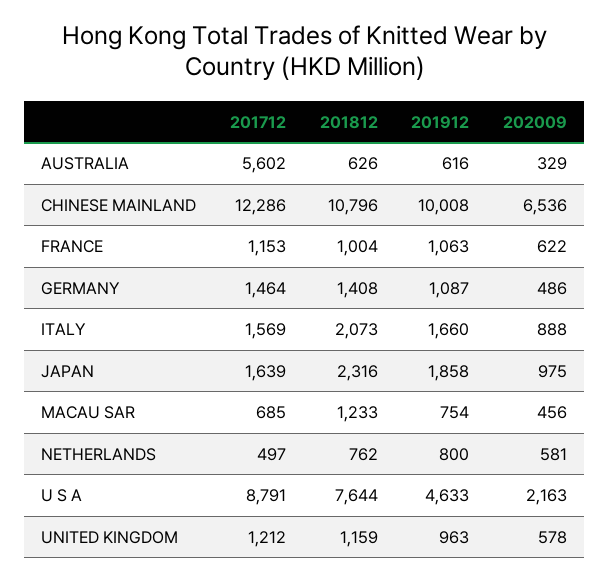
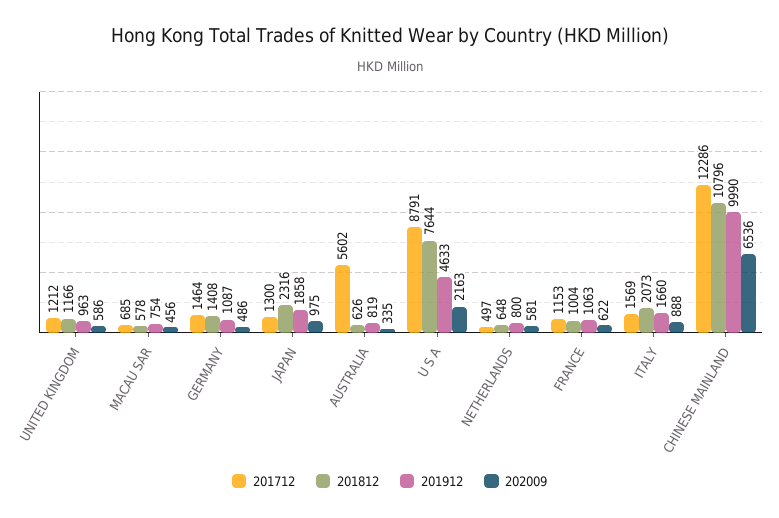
  {
    "201712": {
      "AUSTRALIA": 5602,
      "CHINESE MAINLAND": 12286,
      "FRANCE": 1153,
      "GERMANY": 1464,
      "ITALY": 1569,
-     "JAPAN": 1639,
+     "JAPAN": 1300,
      "MACAU SAR": 685,
      "NETHERLANDS": 497,
      "U S A": 8791,
      "UNITED KINGDOM": 1212
    },
    "201812": {
      "AUSTRALIA": 626,
      "CHINESE MAINLAND": 10796,
      "FRANCE": 1004,
      "GERMANY": 1408,
      "ITALY": 2073,
      "JAPAN": 2316,
-     "MACAU SAR": 1233,
+     "MACAU SAR": 578,
-     "NETHERLANDS": 762,
+     "NETHERLANDS": 648,
      "U S A": 7644,
-     "UNITED KINGDOM": 1159
+     "UNITED KINGDOM": 1166
    },
    "201912": {
-     "AUSTRALIA": 616,
+     "AUSTRALIA": 819,
-     "CHINESE MAINLAND": 10008,
+     "CHINESE MAINLAND": 9990,
      "FRANCE": 1063,
      "GERMANY": 1087,
      "ITALY": 1660,
      "JAPAN": 1858,
      "MACAU SAR": 754,
      "NETHERLANDS": 800,
      "U S A": 4633,
      "UNITED KINGDOM": 963
    },
    "202009": {
-     "AUSTRALIA": 329,
+     "AUSTRALIA": 335,
      "CHINESE MAINLAND": 6536,
      "FRANCE": 622,
      "GERMANY": 486,
      "ITALY": 888,
      "JAPAN": 975,
      "MACAU SAR": 456,
      "NETHERLANDS": 581,
      "U S A": 2163,
-     "UNITED KINGDOM": 578
+     "UNITED KINGDOM": 586
    }
  }

